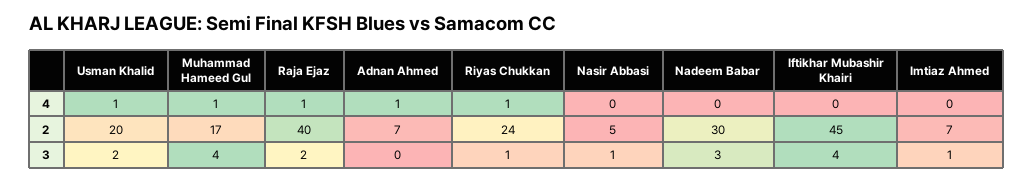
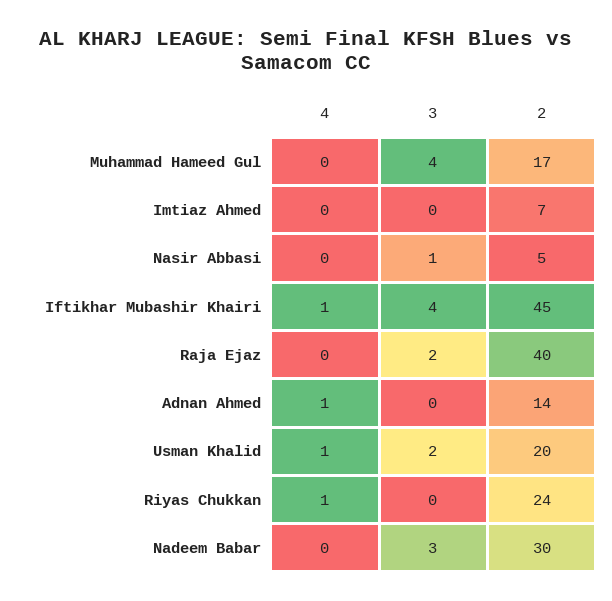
  {
    "Usman Khalid": {
      "4": 1,
      "2": 20,
      "3": 2
    },
    "Muhammad Hameed Gul": {
-     "4": 1,
+     "4": 0,
      "2": 17,
      "3": 4
    },
    "Raja Ejaz": {
-     "4": 1,
+     "4": 0,
      "2": 40,
      "3": 2
    },
    "Adnan Ahmed": {
      "4": 1,
-     "2": 7,
+     "2": 14,
      "3": 0
    },
    "Riyas Chukkan": {
      "4": 1,
      "2": 24,
-     "3": 1
+     "3": 0
    },
    "Nasir Abbasi": {
      "4": 0,
      "2": 5,
      "3": 1
    },
    "Nadeem Babar": {
      "4": 0,
      "2": 30,
      "3": 3
    },
    "Iftikhar Mubashir Khairi": {
-     "4": 0,
+     "4": 1,
      "2": 45,
      "3": 4
    },
    "Imtiaz Ahmed": {
      "4": 0,
      "2": 7,
-     "3": 1
+     "3": 0
    }
  }

